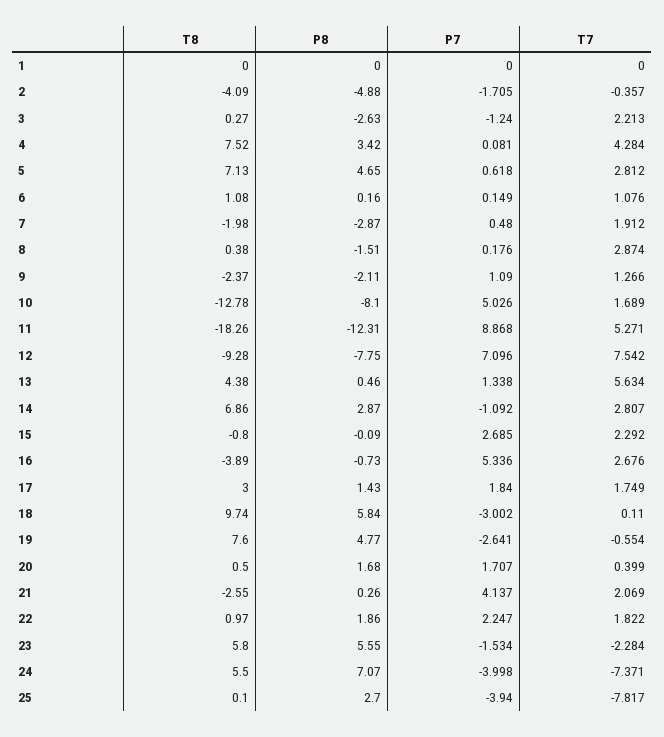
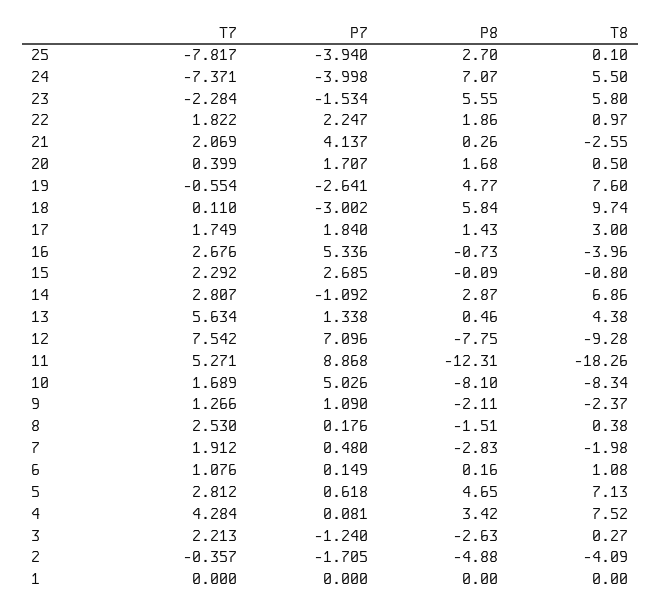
  {
    "T8": {
      "1": 0,
      "2": -4.09,
      "3": 0.27,
      "4": 7.52,
      "5": 7.13,
      "6": 1.08,
      "7": -1.98,
      "8": 0.38,
      "9": -2.37,
-     "10": -12.78,
+     "10": -8.34,
      "11": -18.26,
      "12": -9.28,
      "13": 4.38,
      "14": 6.86,
      "15": -0.8,
-     "16": -3.89,
+     "16": -3.96,
      "17": 3,
      "18": 9.74,
      "19": 7.6,
      "20": 0.5,
      "21": -2.55,
      "22": 0.97,
      "23": 5.8,
      "24": 5.5,
      "25": 0.1
    },
    "P8": {
      "1": 0,
      "2": -4.88,
      "3": -2.63,
      "4": 3.42,
      "5": 4.65,
      "6": 0.16,
-     "7": -2.87,
+     "7": -2.83,
      "8": -1.51,
      "9": -2.11,
      "10": -8.1,
      "11": -12.31,
      "12": -7.75,
      "13": 0.46,
      "14": 2.87,
      "15": -0.09,
      "16": -0.73,
      "17": 1.43,
      "18": 5.84,
      "19": 4.77,
      "20": 1.68,
      "21": 0.26,
      "22": 1.86,
      "23": 5.55,
      "24": 7.07,
      "25": 2.7
    },
    "P7": {
      "1": 0,
      "2": -1.705,
      "3": -1.24,
      "4": 0.081,
      "5": 0.618,
      "6": 0.149,
      "7": 0.48,
      "8": 0.176,
      "9": 1.09,
      "10": 5.026,
      "11": 8.868,
      "12": 7.096,
      "13": 1.338,
      "14": -1.092,
      "15": 2.685,
      "16": 5.336,
      "17": 1.84,
      "18": -3.002,
      "19": -2.641,
      "20": 1.707,
      "21": 4.137,
      "22": 2.247,
      "23": -1.534,
      "24": -3.998,
      "25": -3.94
    },
    "T7": {
      "1": 0,
      "2": -0.357,
      "3": 2.213,
      "4": 4.284,
      "5": 2.812,
      "6": 1.076,
      "7": 1.912,
-     "8": 2.874,
+     "8": 2.53,
      "9": 1.266,
      "10": 1.689,
      "11": 5.271,
      "12": 7.542,
      "13": 5.634,
      "14": 2.807,
      "15": 2.292,
      "16": 2.676,
      "17": 1.749,
      "18": 0.11,
      "19": -0.554,
      "20": 0.399,
      "21": 2.069,
      "22": 1.822,
      "23": -2.284,
      "24": -7.371,
      "25": -7.817
    }
  }

